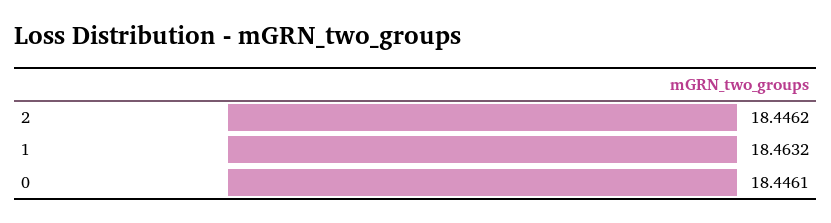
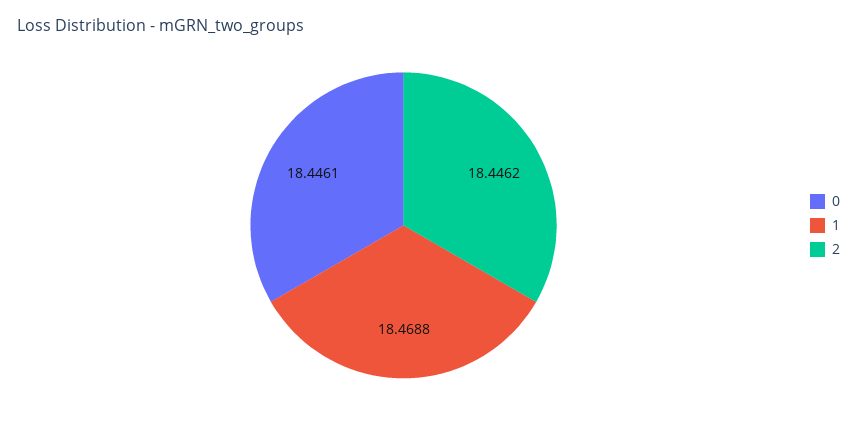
  {
    "2": 18.4462,
-   "1": 18.4632,
+   "1": 18.4688,
    "0": 18.4461
  }

